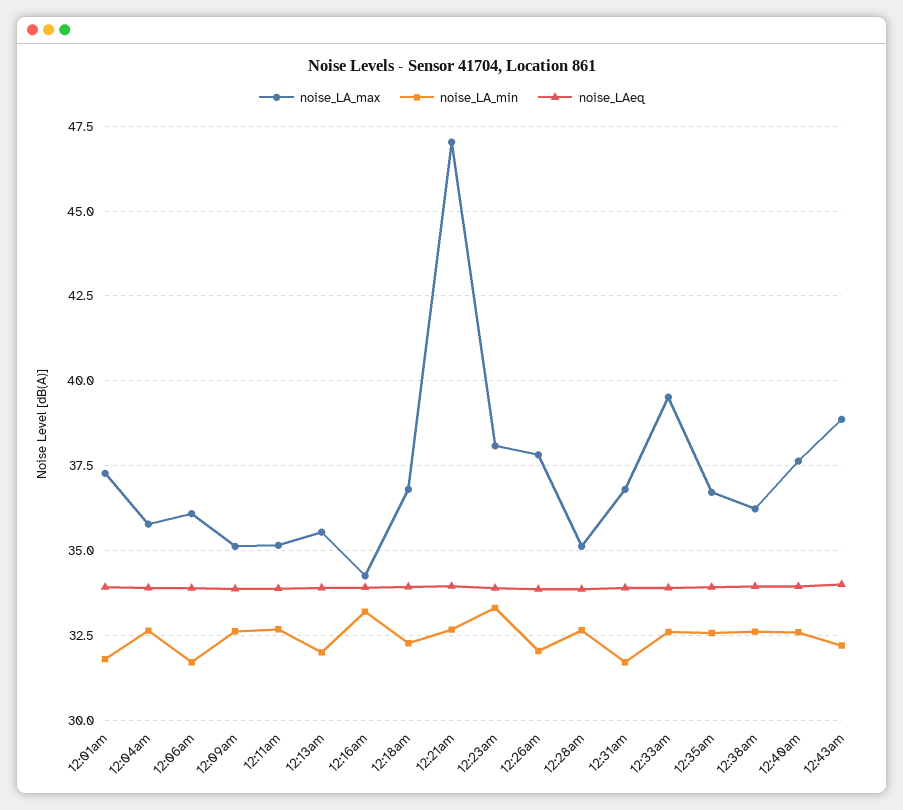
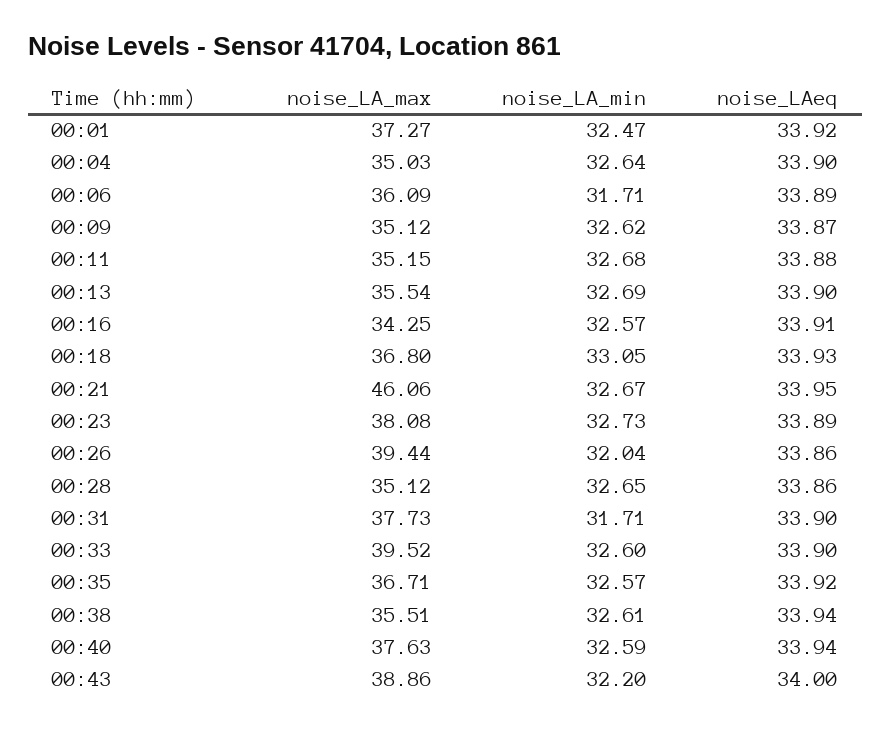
  {
    "noise_LA_max": {
      "12:01am": 37.27,
-     "12:04am": 35.75,
+     "12:04am": 35.03,
      "12:06am": 36.09,
      "12:09am": 35.12,
      "12:11am": 35.15,
      "12:13am": 35.54,
      "12:16am": 34.25,
      "12:18am": 36.8,
-     "12:21am": 47,
+     "12:21am": 46.06,
      "12:23am": 38.08,
-     "12:26am": 37.75,
+     "12:26am": 39.44,
      "12:28am": 35.12,
-     "12:31am": 36.75,
+     "12:31am": 37.73,
      "12:33am": 39.52,
      "12:35am": 36.71,
-     "12:38am": 36.25,
+     "12:38am": 35.51,
      "12:40am": 37.63,
      "12:43am": 38.86
    },
    "noise_LA_min": {
-     "12:01am": 31.75,
+     "12:01am": 32.47,
      "12:04am": 32.64,
      "12:06am": 31.71,
      "12:09am": 32.62,
      "12:11am": 32.68,
-     "12:13am": 32,
+     "12:13am": 32.69,
-     "12:16am": 33.25,
+     "12:16am": 32.57,
-     "12:18am": 32.25,
+     "12:18am": 33.05,
      "12:21am": 32.67,
-     "12:23am": 33.25,
+     "12:23am": 32.73,
      "12:26am": 32.04,
      "12:28am": 32.65,
      "12:31am": 31.71,
      "12:33am": 32.6,
      "12:35am": 32.57,
      "12:38am": 32.61,
      "12:40am": 32.59,
      "12:43am": 32.2
    },
    "noise_LAeq": {
      "12:01am": 33.92,
      "12:04am": 33.9,
      "12:06am": 33.89,
      "12:09am": 33.87,
      "12:11am": 33.88,
      "12:13am": 33.9,
      "12:16am": 33.91,
      "12:18am": 33.93,
      "12:21am": 33.95,
      "12:23am": 33.89,
      "12:26am": 33.86,
      "12:28am": 33.86,
      "12:31am": 33.9,
      "12:33am": 33.9,
      "12:35am": 33.92,
      "12:38am": 33.94,
      "12:40am": 33.94,
      "12:43am": 34
    }
  }

